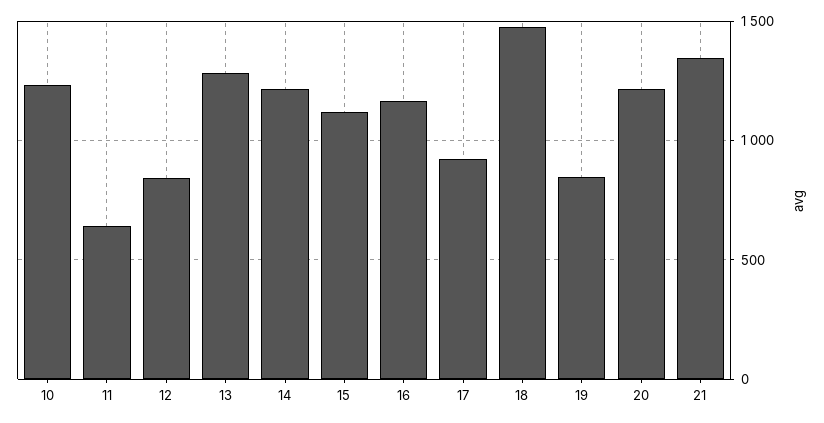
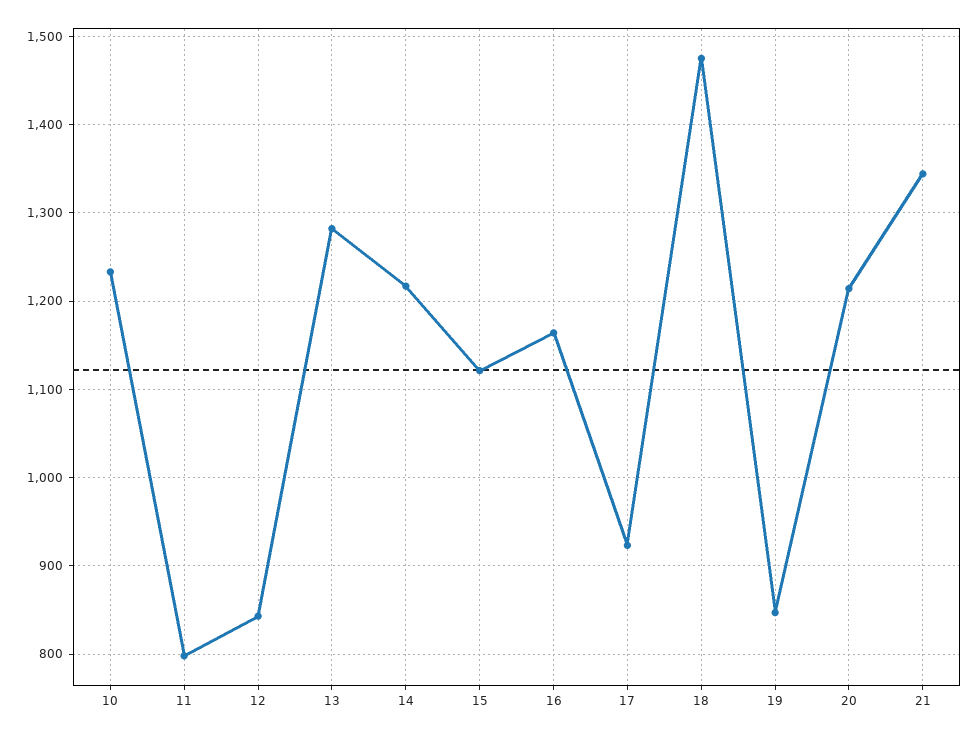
  {
    "10": 1230,
-   "11": 650,
+   "11": 800,
    "12": 840,
    "13": 1280,
    "14": 1220,
    "15": 1120,
    "16": 1160,
    "17": 920,
    "18": 1480,
    "19": 850,
    "20": 1210,
    "21": 1340
  }

